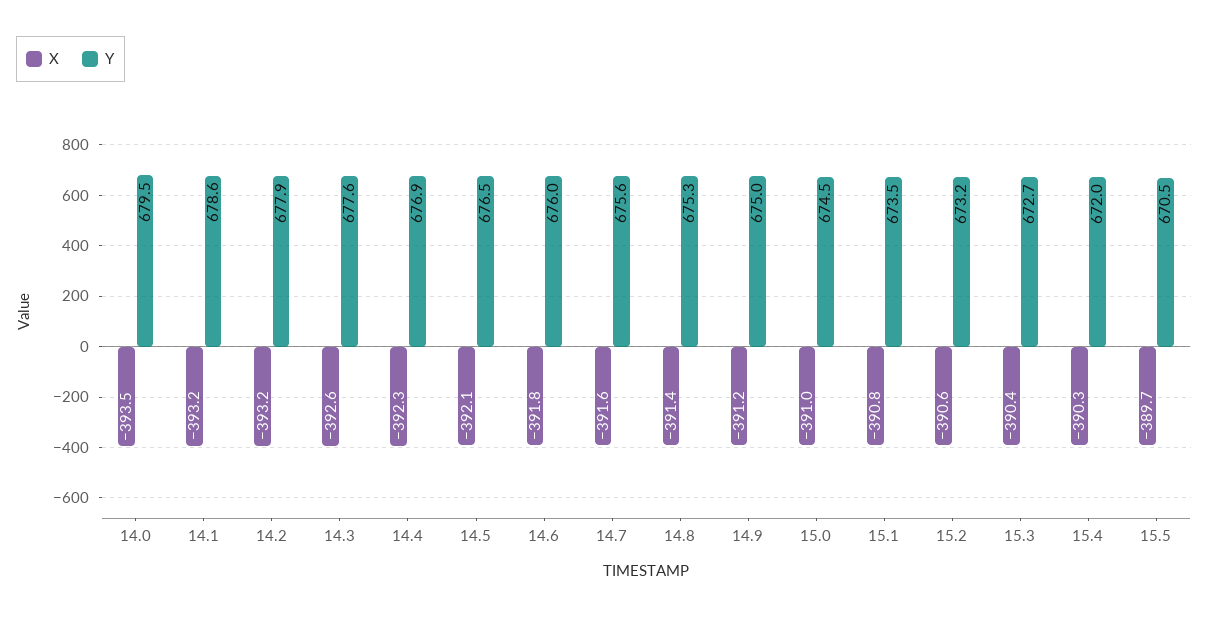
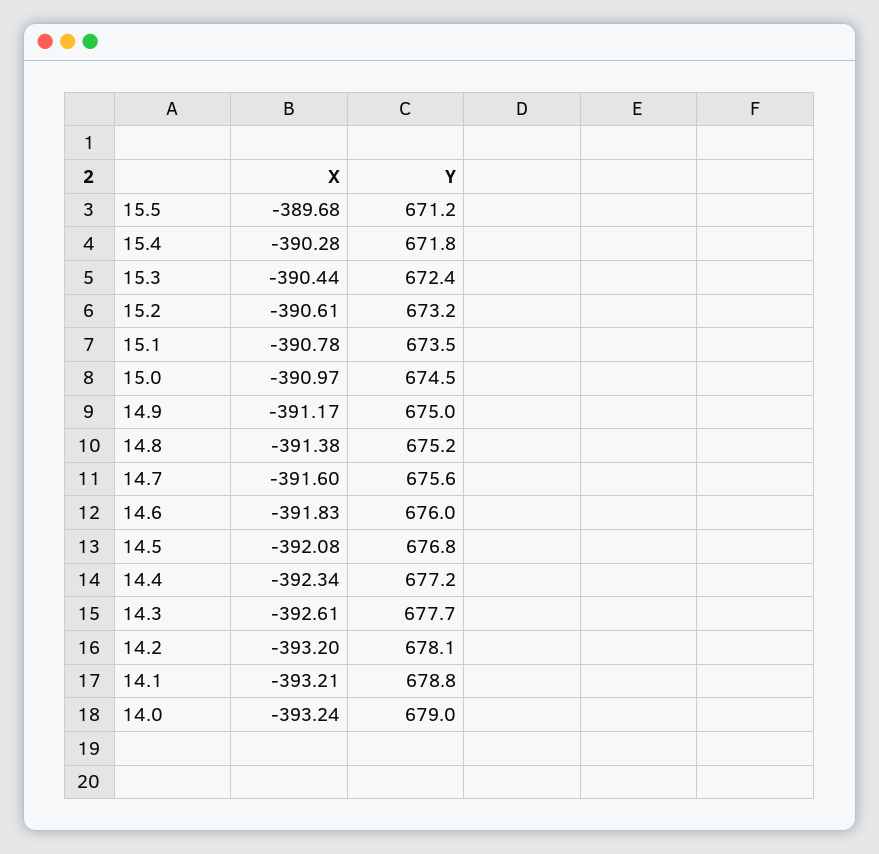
  {
    "X": {
-     "14.0": -393.5,
+     "14.0": -393.24,
      "14.1": -393.21,
      "14.2": -393.2,
      "14.3": -392.61,
      "14.4": -392.34,
      "14.5": -392.08,
      "14.6": -391.83,
      "14.7": -391.6,
      "14.8": -391.38,
      "14.9": -391.17,
      "15.0": -390.97,
      "15.1": -390.78,
      "15.2": -390.61,
      "15.3": -390.44,
      "15.4": -390.28,
      "15.5": -389.68
    },
    "Y": {
-     "14.0": 679.5,
+     "14.0": 679,
-     "14.1": 678.6,
+     "14.1": 678.8,
-     "14.2": 677.9,
+     "14.2": 678.1,
-     "14.3": 677.6,
+     "14.3": 677.7,
-     "14.4": 676.9,
+     "14.4": 677.2,
-     "14.5": 676.5,
+     "14.5": 676.8,
      "14.6": 676,
      "14.7": 675.6,
-     "14.8": 675.3,
+     "14.8": 675.2,
      "14.9": 675,
      "15.0": 674.5,
      "15.1": 673.5,
      "15.2": 673.2,
-     "15.3": 672.7,
+     "15.3": 672.4,
-     "15.4": 672,
+     "15.4": 671.8,
-     "15.5": 670.5
+     "15.5": 671.2
    }
  }

